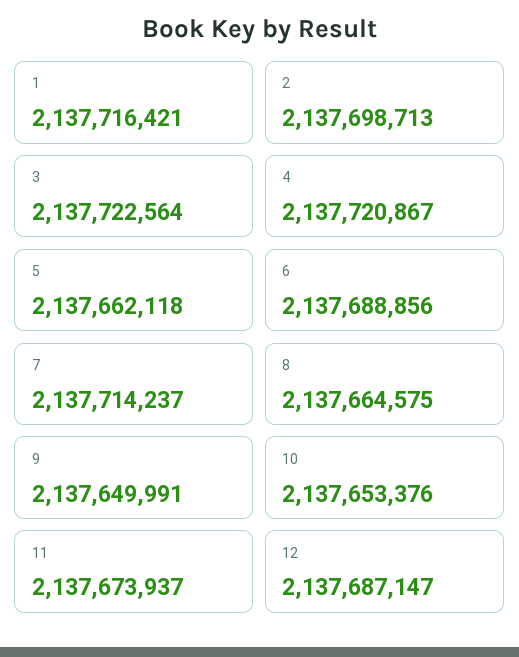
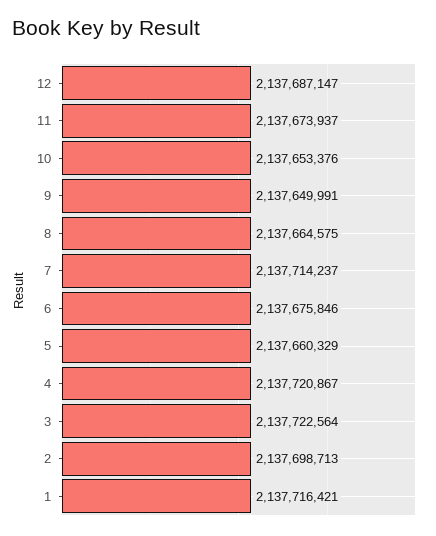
  {
    "1": 2137716421,
    "2": 2137698713,
    "3": 2137722564,
    "4": 2137720867,
-   "5": 2137662118,
+   "5": 2137660329,
-   "6": 2137688856,
+   "6": 2137675846,
    "7": 2137714237,
    "8": 2137664575,
    "9": 2137649991,
    "10": 2137653376,
    "11": 2137673937,
    "12": 2137687147
  }

